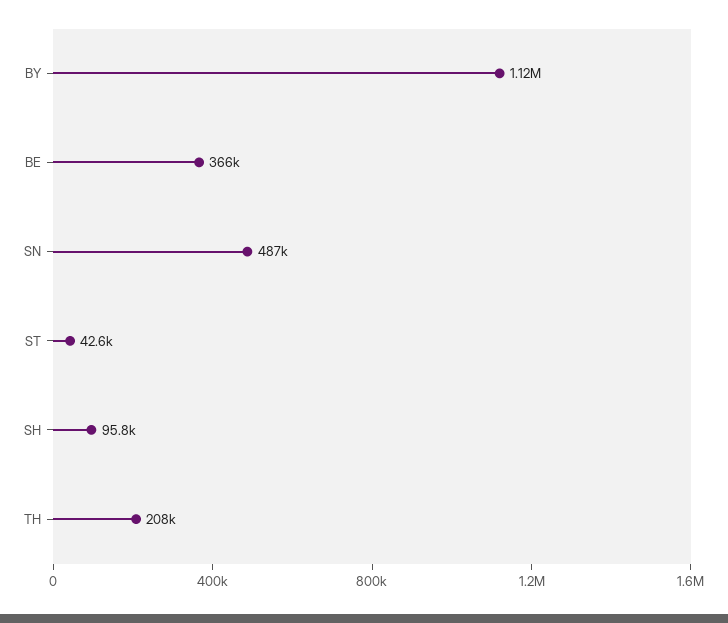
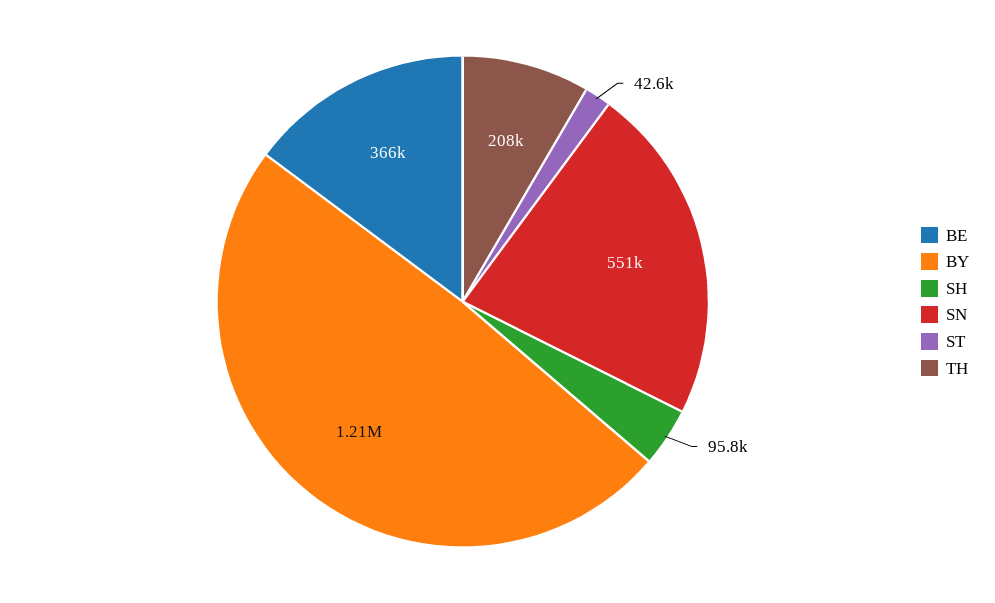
  {
-   "BY": 1120000,
+   "BY": 1210000,
    "BE": 366000,
-   "SN": 487000,
+   "SN": 551000,
    "ST": 42600,
    "SH": 95800,
    "TH": 208000
  }

